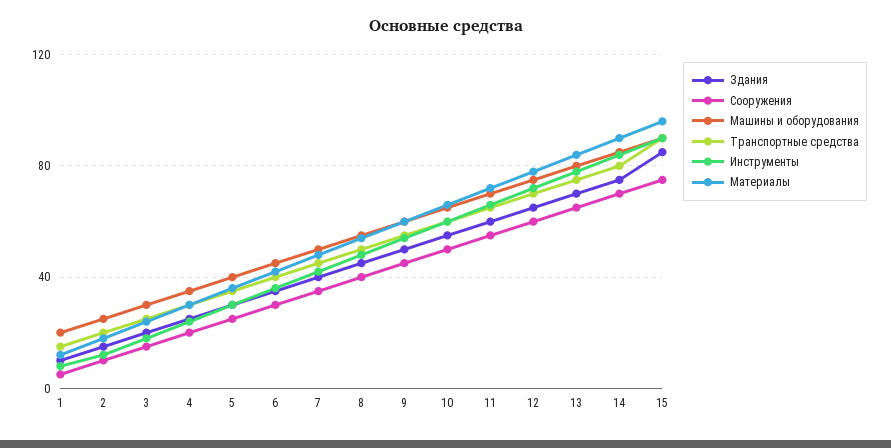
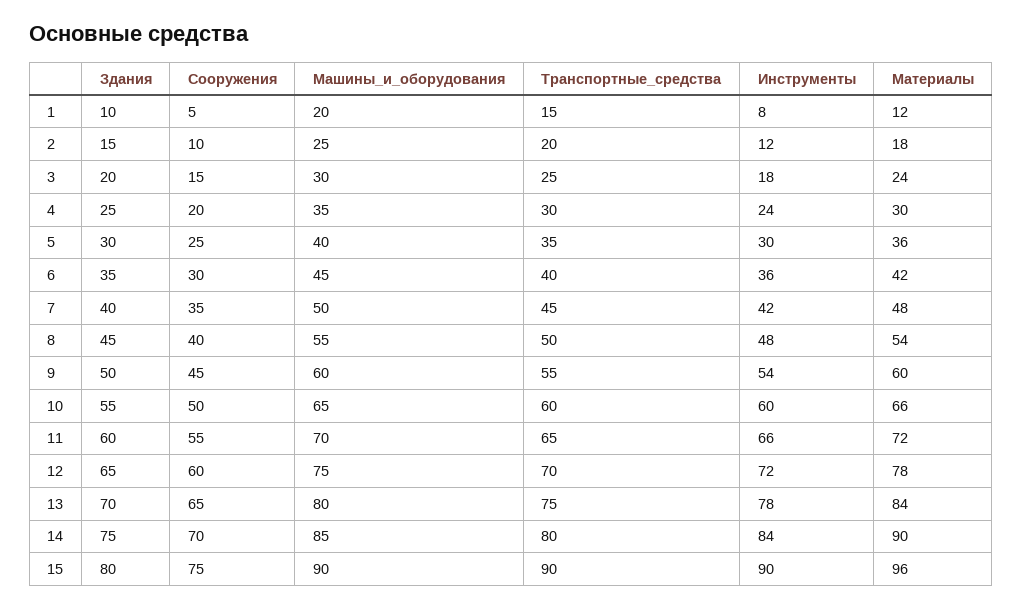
  {
    "Здания": {
      "1": 10,
      "2": 15,
      "3": 20,
      "4": 25,
      "5": 30,
      "6": 35,
      "7": 40,
      "8": 45,
      "9": 50,
      "10": 55,
      "11": 60,
      "12": 65,
      "13": 70,
      "14": 75,
-     "15": 85
+     "15": 80
    },
    "Сооружения": {
      "1": 5,
      "2": 10,
      "3": 15,
      "4": 20,
      "5": 25,
      "6": 30,
      "7": 35,
      "8": 40,
      "9": 45,
      "10": 50,
      "11": 55,
      "12": 60,
      "13": 65,
      "14": 70,
      "15": 75
    },
    "Машины и оборудования": {
      "1": 20,
      "2": 25,
      "3": 30,
      "4": 35,
      "5": 40,
      "6": 45,
      "7": 50,
      "8": 55,
      "9": 60,
      "10": 65,
      "11": 70,
      "12": 75,
      "13": 80,
      "14": 85,
      "15": 90
    },
    "Транспортные средства": {
      "1": 15,
      "2": 20,
      "3": 25,
      "4": 30,
      "5": 35,
      "6": 40,
      "7": 45,
      "8": 50,
      "9": 55,
      "10": 60,
      "11": 65,
      "12": 70,
      "13": 75,
      "14": 80,
      "15": 90
    },
    "Инструменты": {
      "1": 8,
      "2": 12,
      "3": 18,
      "4": 24,
      "5": 30,
      "6": 36,
      "7": 42,
      "8": 48,
      "9": 54,
      "10": 60,
      "11": 66,
      "12": 72,
      "13": 78,
      "14": 84,
      "15": 90
    },
    "Материалы": {
      "1": 12,
      "2": 18,
      "3": 24,
      "4": 30,
      "5": 36,
      "6": 42,
      "7": 48,
      "8": 54,
      "9": 60,
      "10": 66,
      "11": 72,
      "12": 78,
      "13": 84,
      "14": 90,
      "15": 96
    }
  }

